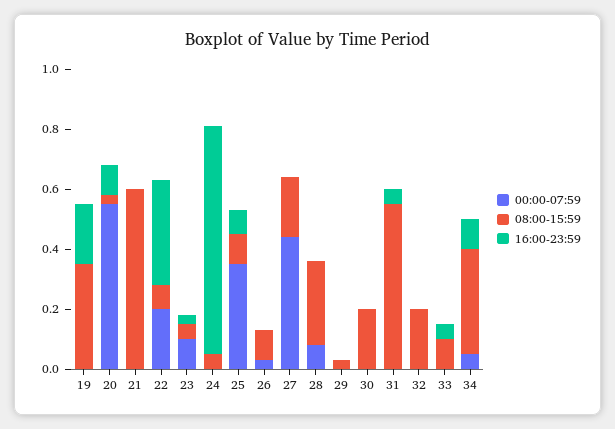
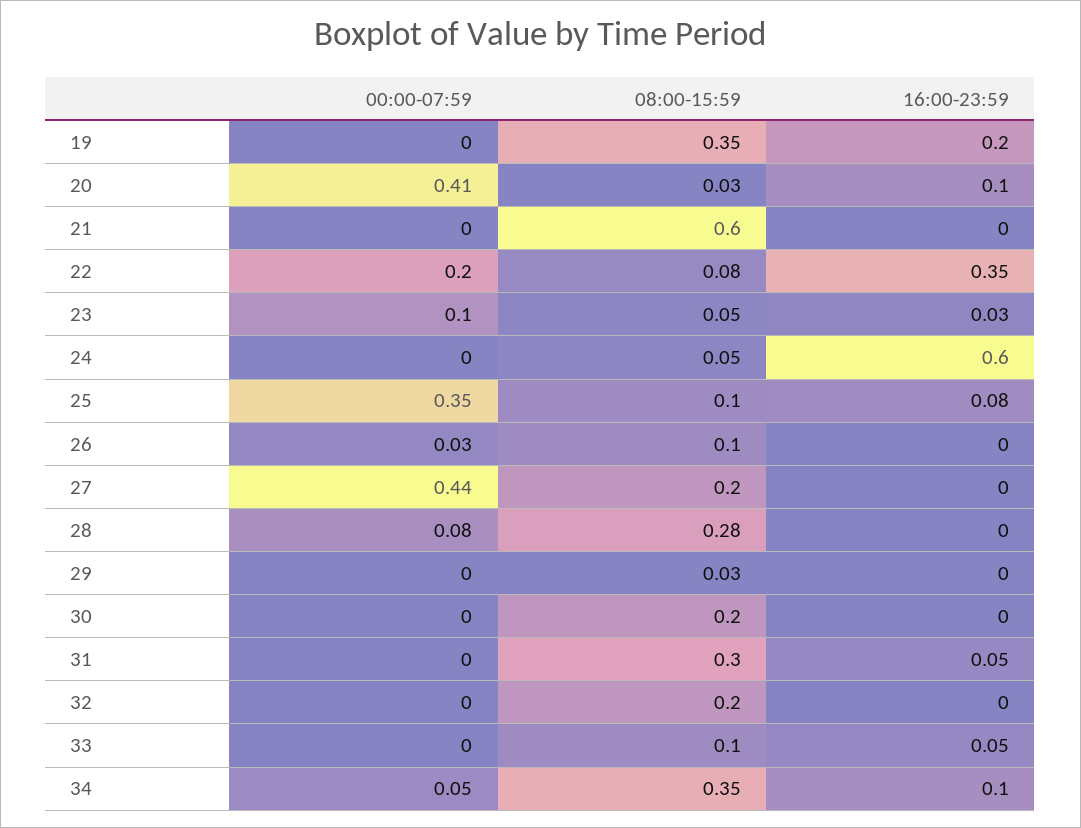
  {
    "00:00-07:59": {
      "19": 0,
-     "20": 0.55,
+     "20": 0.41,
      "21": 0,
      "22": 0.2,
      "23": 0.1,
      "24": 0,
      "25": 0.35,
      "26": 0.03,
      "27": 0.44,
      "28": 0.08,
      "29": 0,
      "30": 0,
      "31": 0,
      "32": 0,
      "33": 0,
      "34": 0.05
    },
    "08:00-15:59": {
      "19": 0.35,
      "20": 0.03,
      "21": 0.6,
      "22": 0.08,
      "23": 0.05,
      "24": 0.05,
      "25": 0.1,
      "26": 0.1,
      "27": 0.2,
      "28": 0.28,
      "29": 0.03,
      "30": 0.2,
-     "31": 0.55,
+     "31": 0.3,
      "32": 0.2,
      "33": 0.1,
      "34": 0.35
    },
    "16:00-23:59": {
      "19": 0.2,
      "20": 0.1,
      "21": 0,
      "22": 0.35,
      "23": 0.03,
-     "24": 0.75,
+     "24": 0.6,
      "25": 0.08,
      "26": 0,
      "27": 0,
      "28": 0,
      "29": 0,
      "30": 0,
      "31": 0.05,
      "32": 0,
      "33": 0.05,
      "34": 0.1
    }
  }

